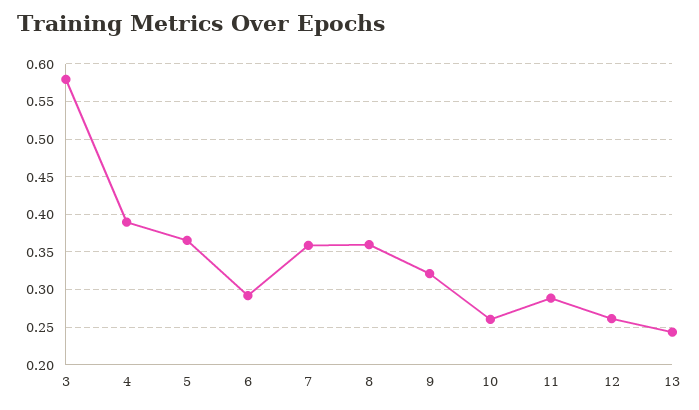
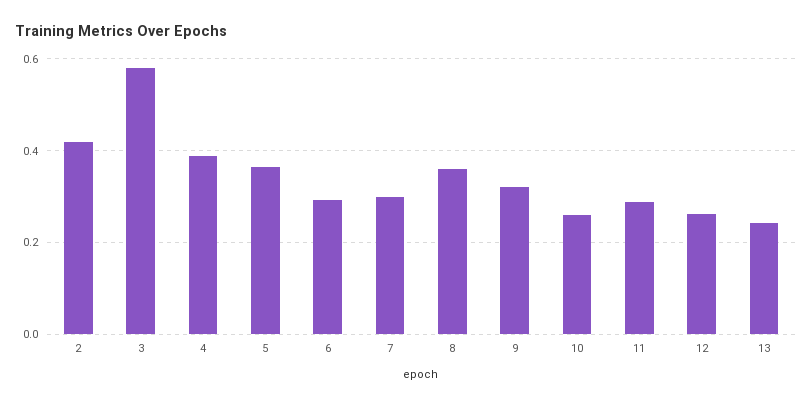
  {
    "3": 0.58,
    "4": 0.39,
    "5": 0.37,
    "6": 0.29,
-   "7": 0.36,
+   "7": 0.3,
    "8": 0.36,
    "9": 0.32,
    "10": 0.26,
    "11": 0.29,
    "12": 0.26,
-   "13": 0.24
+   "13": 0.24,
+   "2": 0.42
  }

